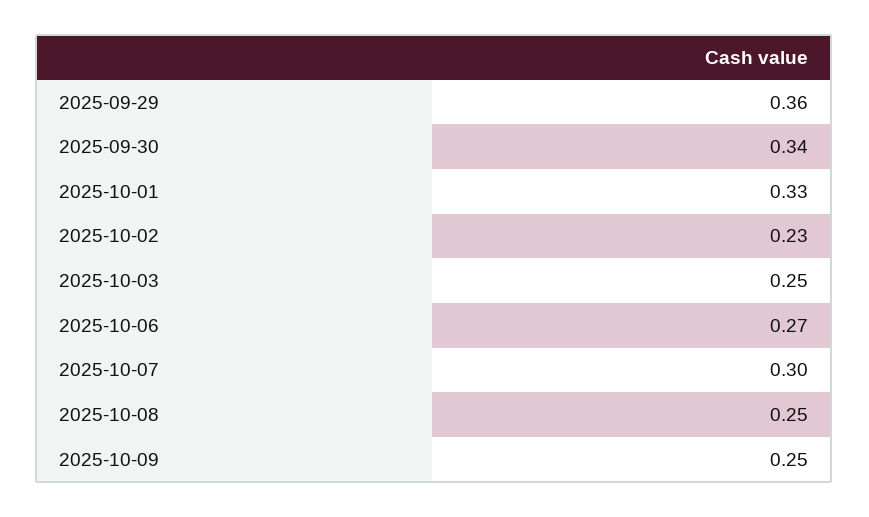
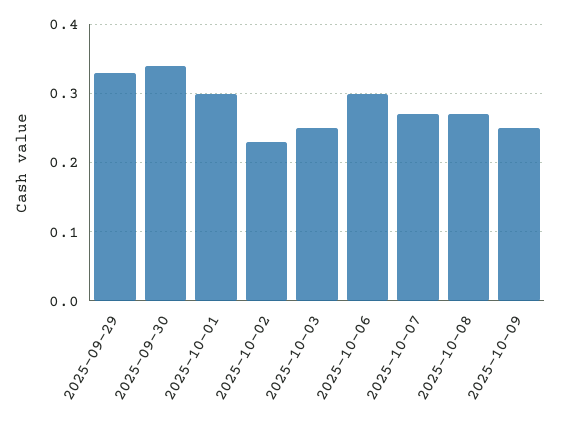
  {
-   "2025-09-29": 0.36,
+   "2025-09-29": 0.33,
    "2025-09-30": 0.34,
-   "2025-10-01": 0.33,
+   "2025-10-01": 0.3,
    "2025-10-02": 0.23,
    "2025-10-03": 0.25,
-   "2025-10-06": 0.27,
+   "2025-10-06": 0.3,
-   "2025-10-07": 0.3,
+   "2025-10-07": 0.27,
-   "2025-10-08": 0.25,
+   "2025-10-08": 0.27,
    "2025-10-09": 0.25
  }

